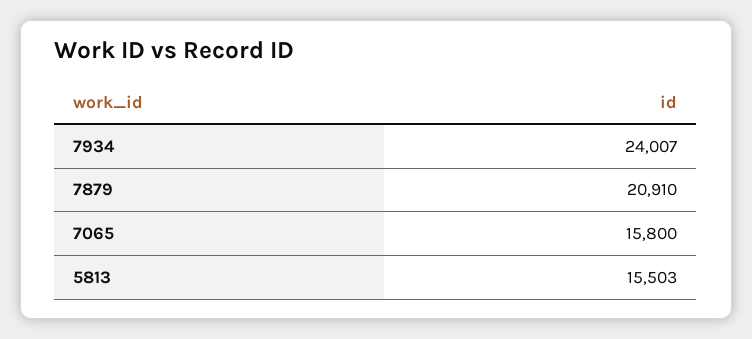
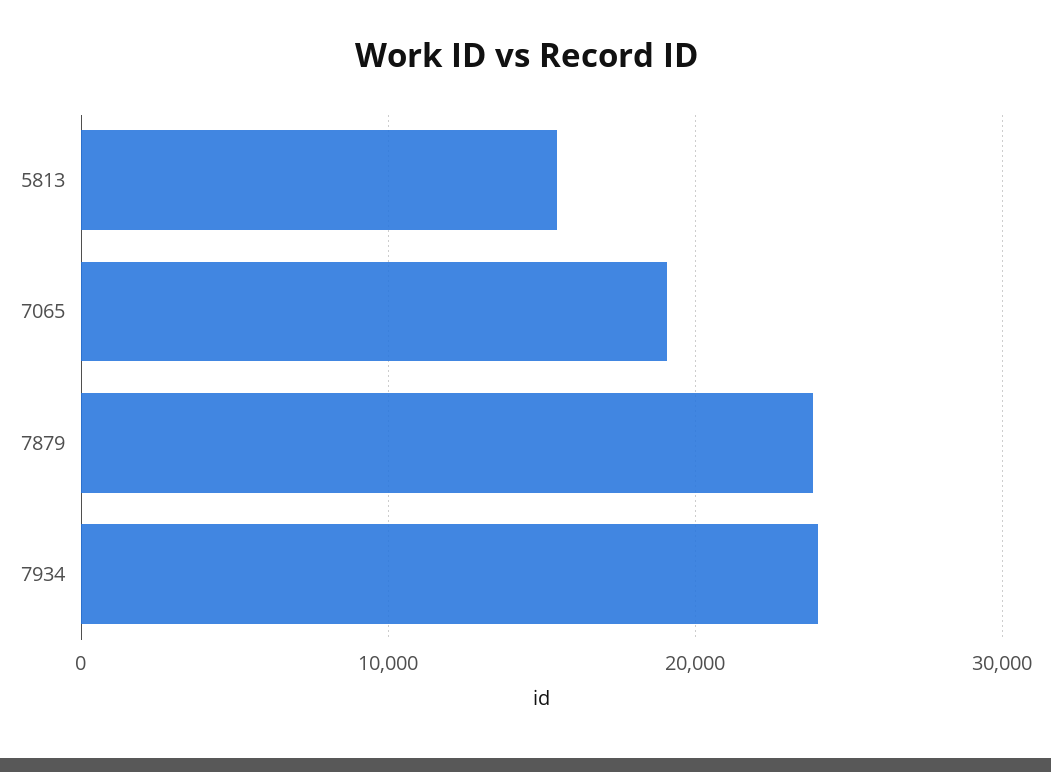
  {
    "7934": 24007,
-   "7879": 20910,
+   "7879": 24000,
-   "7065": 15800,
+   "7065": 19000,
    "5813": 15503
  }

